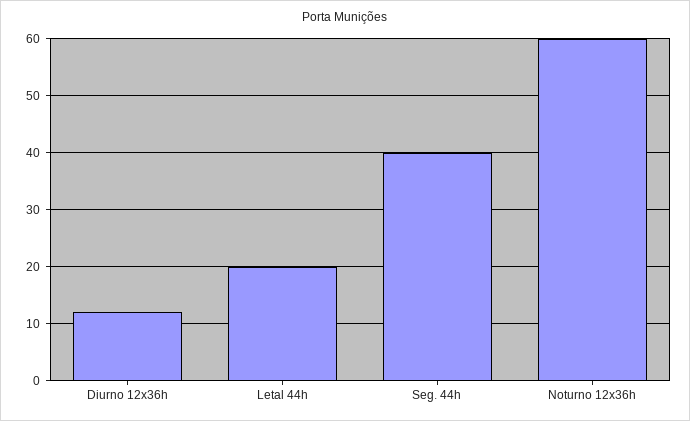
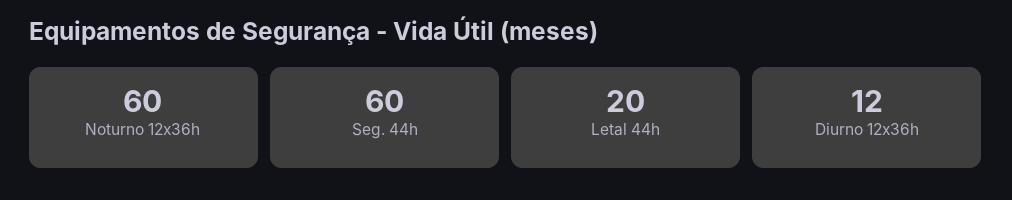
  {
    "Diurno 12x36h": 12,
    "Letal 44h": 20,
-   "Seg. 44h": 40,
+   "Seg. 44h": 60,
    "Noturno 12x36h": 60
  }

